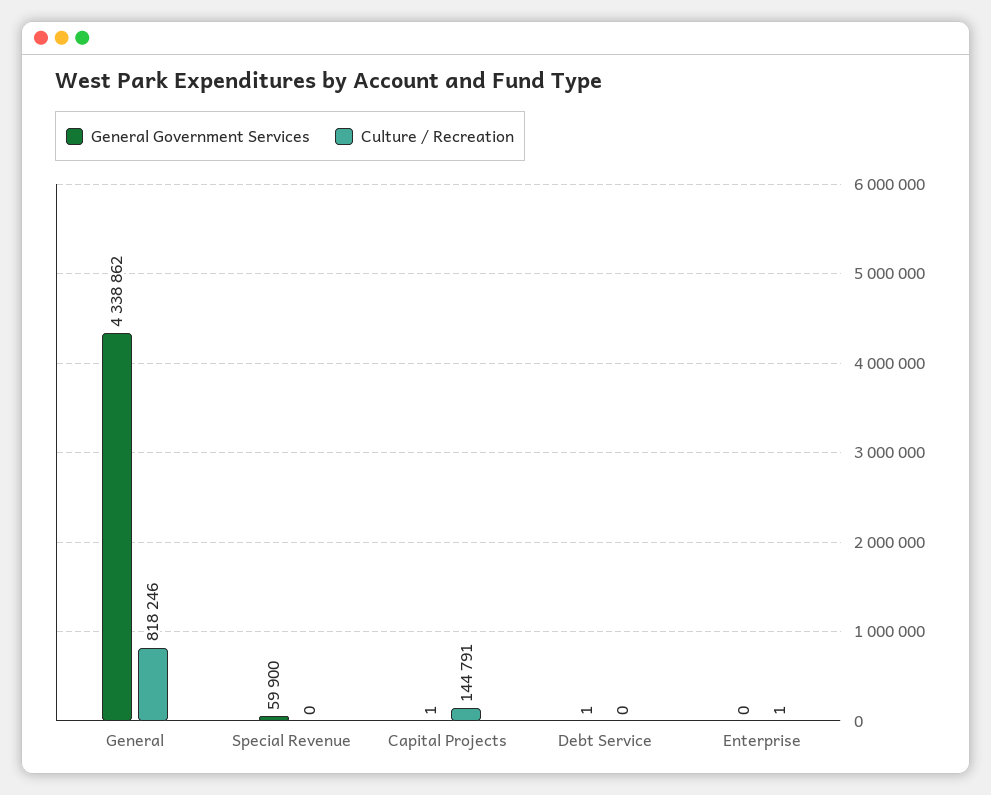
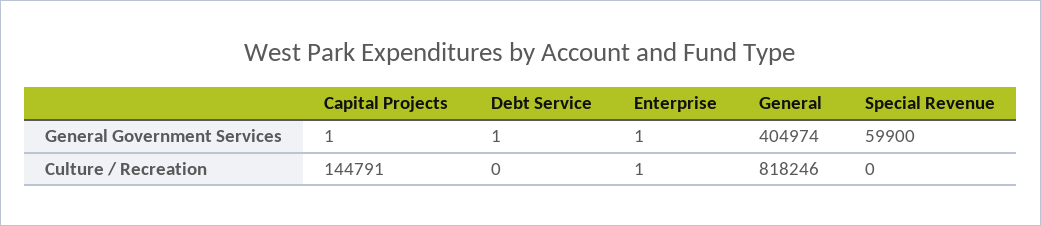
  {
    "General Government Services": {
-     "General": 4338862,
+     "General": 404974,
      "Special Revenue": 59900,
      "Capital Projects": 1,
      "Debt Service": 1,
-     "Enterprise": 0
+     "Enterprise": 1
    },
    "Culture / Recreation": {
      "General": 818246,
      "Special Revenue": 0,
      "Capital Projects": 144791,
      "Debt Service": 0,
      "Enterprise": 1
    }
  }

